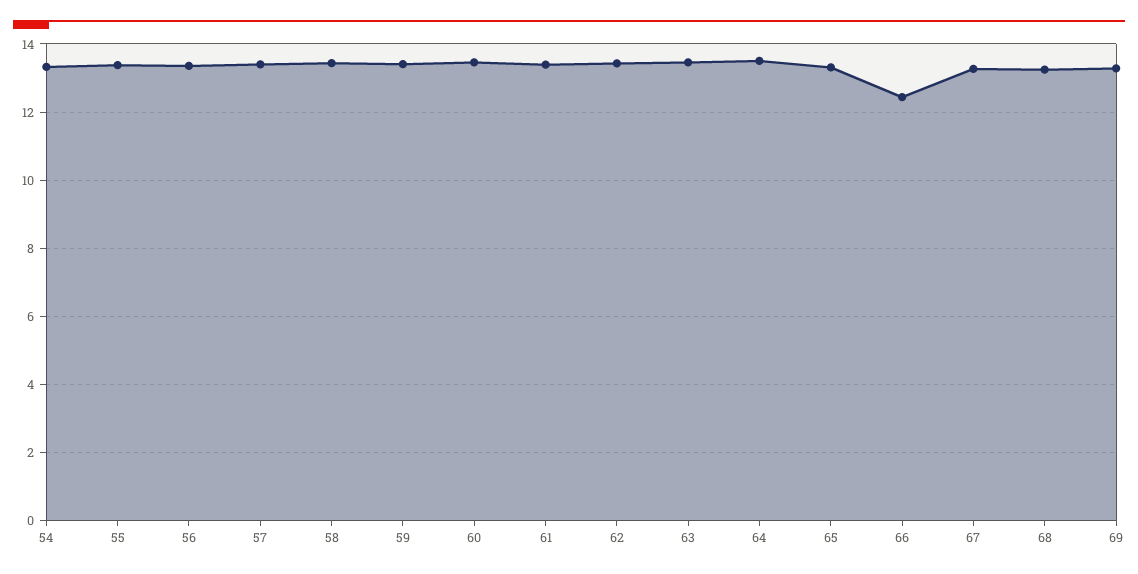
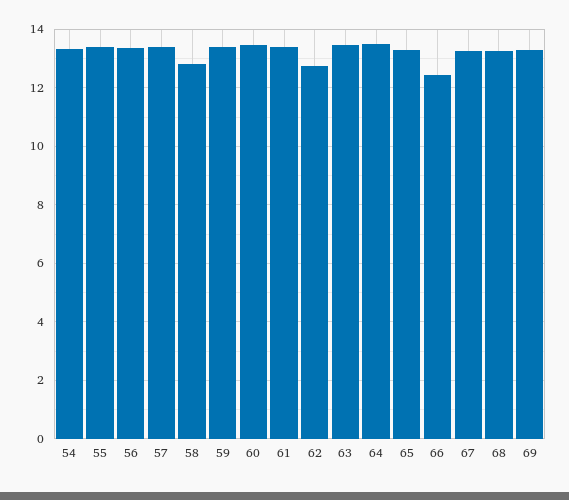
  {
    "54": 13.4,
    "55": 13.4,
    "56": 13.4,
    "57": 13.4,
-   "58": 13.4,
+   "58": 12.75,
    "59": 13.4,
    "60": 13.4,
    "61": 13.4,
-   "62": 13.4,
+   "62": 12.75,
    "63": 13.4,
    "64": 13.6,
    "65": 13.4,
    "66": 12.4,
    "67": 13.2,
    "68": 13.2,
    "69": 13.2
  }

